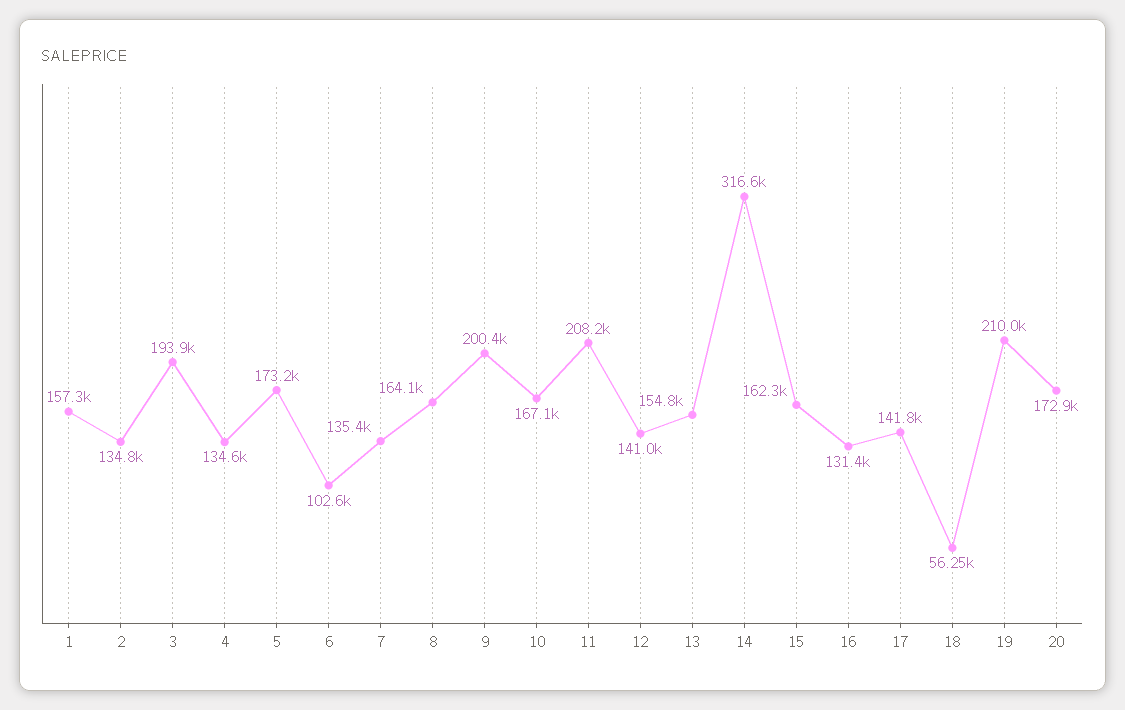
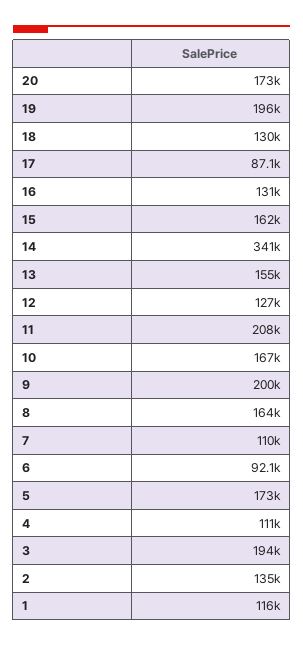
  {
-   "1": 157300,
+   "1": 116000,
    "2": 134800,
    "3": 193900,
-   "4": 134600,
+   "4": 111000,
    "5": 173200,
-   "6": 102600,
+   "6": 92100,
-   "7": 135400,
+   "7": 110000,
    "8": 164100,
    "9": 200400,
    "10": 167100,
    "11": 208200,
-   "12": 141000,
+   "12": 127000,
    "13": 154800,
-   "14": 316600,
+   "14": 341000,
    "15": 162300,
    "16": 131400,
-   "17": 141800,
+   "17": 87100,
-   "18": 56250,
+   "18": 130000,
-   "19": 210000,
+   "19": 196000,
    "20": 172900
  }

